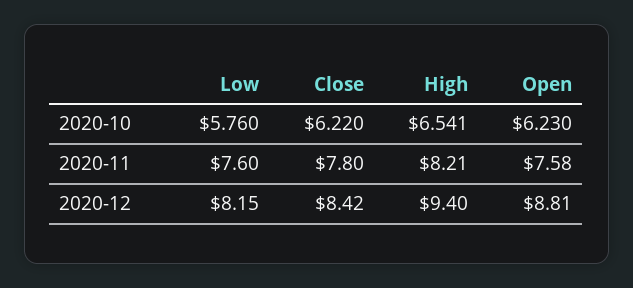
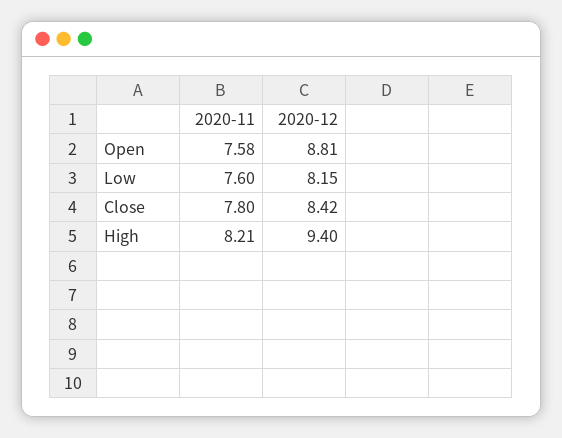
  {
    "Low": {
-     "2020-10": 5.76,
      "2020-11": 7.6,
      "2020-12": 8.15
    },
    "Close": {
-     "2020-10": 6.22,
      "2020-11": 7.8,
      "2020-12": 8.42
    },
    "High": {
-     "2020-10": 6.541,
      "2020-11": 8.21,
      "2020-12": 9.4
    },
    "Open": {
-     "2020-10": 6.23,
      "2020-11": 7.58,
      "2020-12": 8.81
    }
  }

